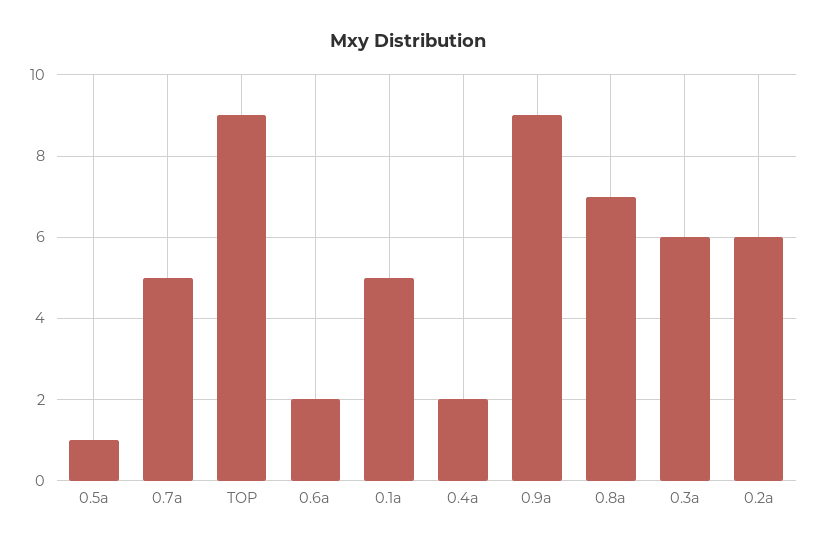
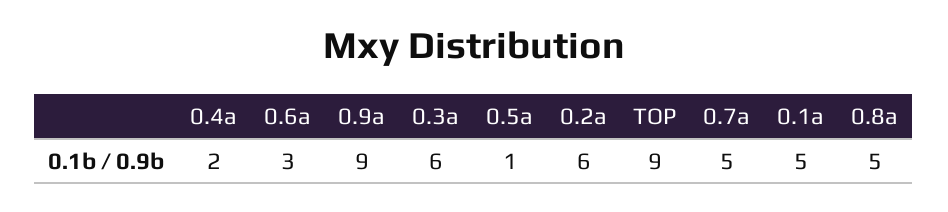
  {
    "0.5a": 1,
    "0.7a": 5,
    "TOP": 9,
-   "0.6a": 2,
+   "0.6a": 3,
    "0.1a": 5,
    "0.4a": 2,
    "0.9a": 9,
-   "0.8a": 7,
+   "0.8a": 5,
    "0.3a": 6,
    "0.2a": 6
  }

